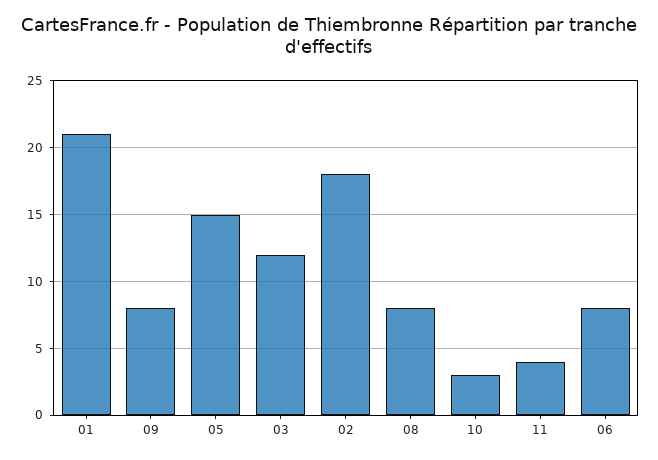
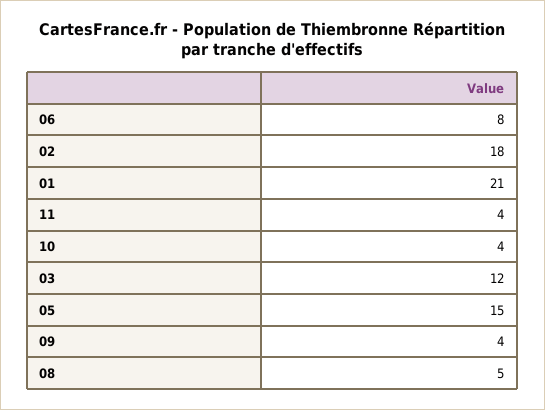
  {
    "01": 21,
-   "09": 8,
+   "09": 4,
    "05": 15,
    "03": 12,
    "02": 18,
-   "08": 8,
+   "08": 5,
-   "10": 3,
+   "10": 4,
    "11": 4,
    "06": 8
  }

